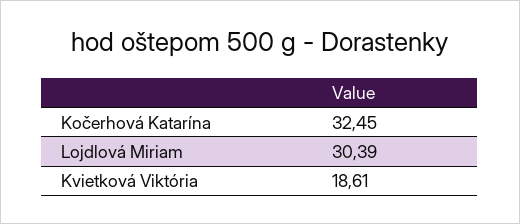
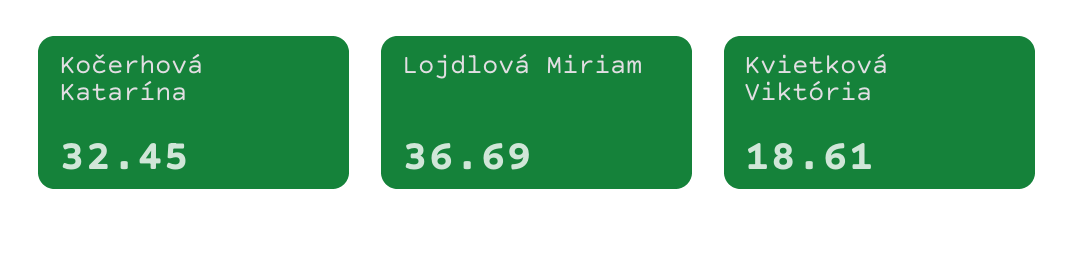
  {
    "Kočerhová Katarína": 32.45,
-   "Lojdlová Miriam": 30.39,
+   "Lojdlová Miriam": 36.69,
    "Kvietková Viktória": 18.61
  }

